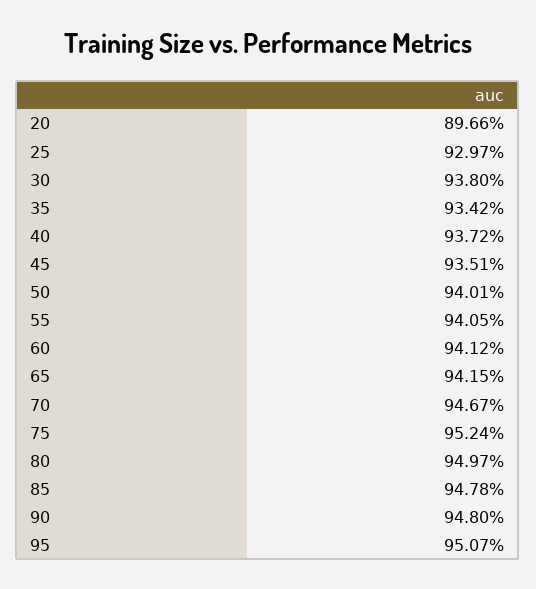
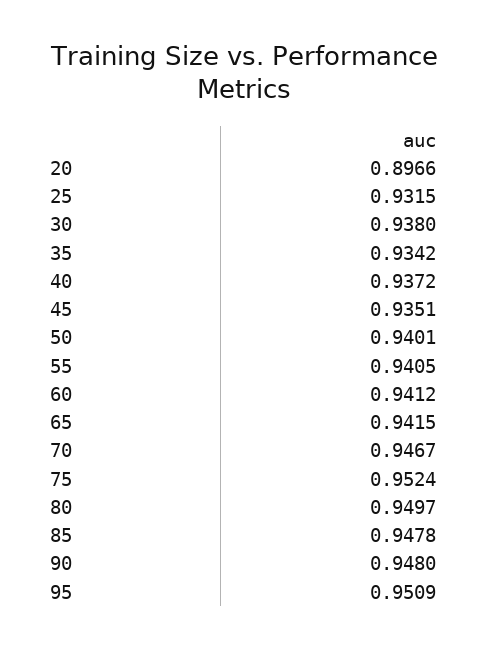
  {
    "20": 0.8966,
-   "25": 0.9297,
+   "25": 0.9315,
    "30": 0.938,
    "35": 0.9342,
    "40": 0.9372,
    "45": 0.9351,
    "50": 0.9401,
    "55": 0.9405,
    "60": 0.9412,
    "65": 0.9415,
    "70": 0.9467,
    "75": 0.9524,
    "80": 0.9497,
    "85": 0.9478,
    "90": 0.948,
-   "95": 0.9507
+   "95": 0.9509
  }

